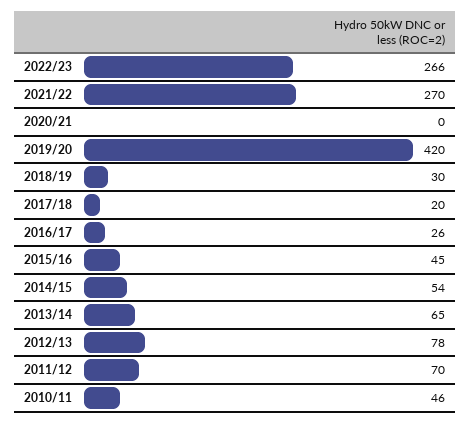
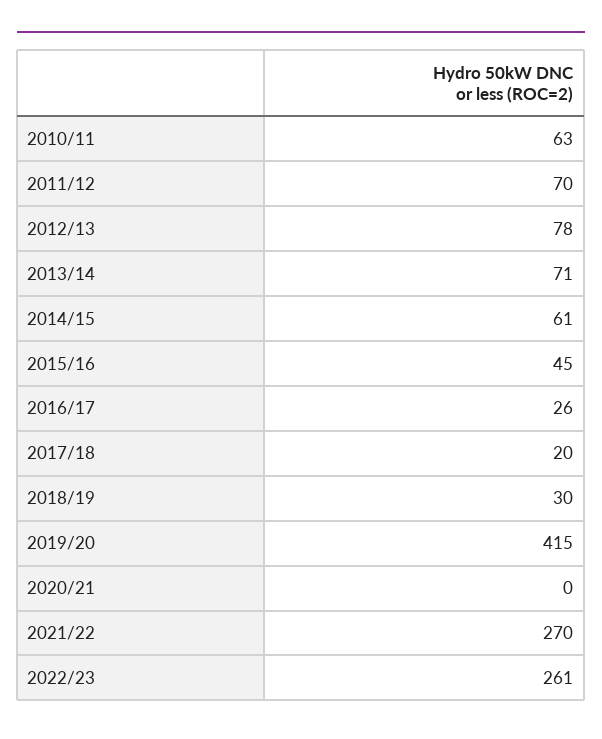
  {
-   "2022/23": 266,
+   "2022/23": 261,
    "2021/22": 270,
    "2020/21": 0,
-   "2019/20": 420,
+   "2019/20": 415,
    "2018/19": 30,
    "2017/18": 20,
    "2016/17": 26,
    "2015/16": 45,
-   "2014/15": 54,
+   "2014/15": 61,
-   "2013/14": 65,
+   "2013/14": 71,
    "2012/13": 78,
    "2011/12": 70,
-   "2010/11": 46
+   "2010/11": 63
  }

